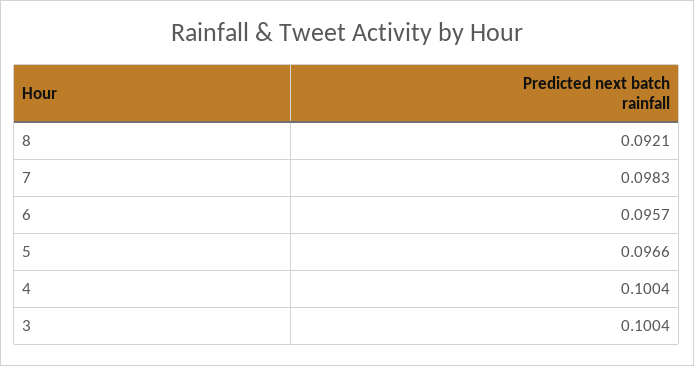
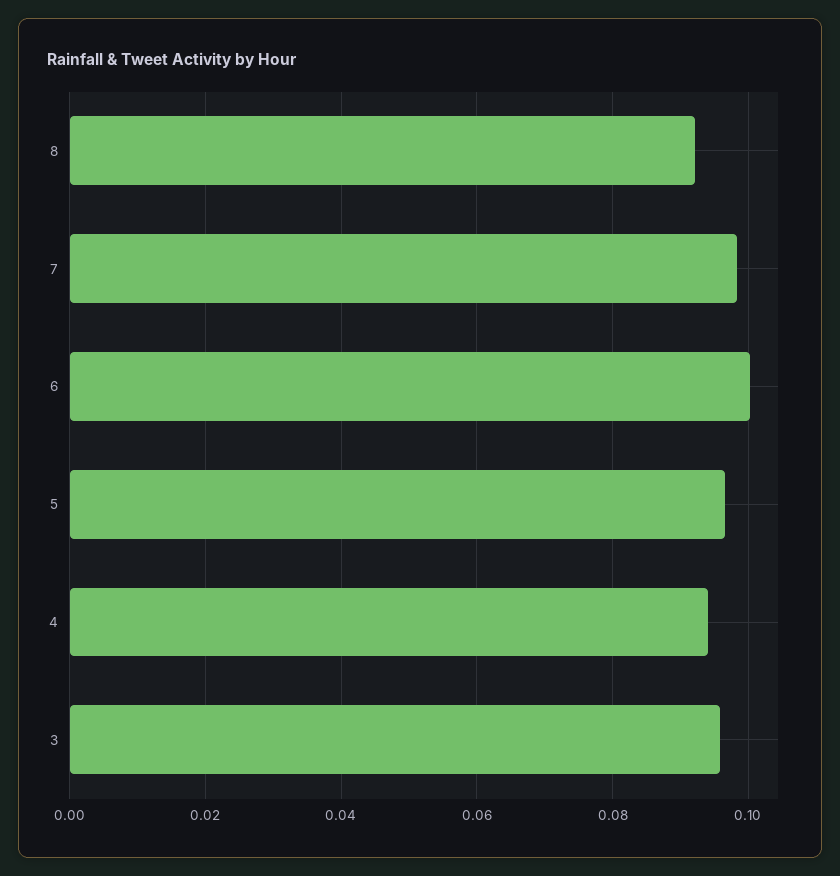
  {
    "8": 0.0921,
    "7": 0.0983,
-   "6": 0.0957,
+   "6": 0.1,
    "5": 0.0966,
-   "4": 0.1004,
+   "4": 0.094,
-   "3": 0.1004
+   "3": 0.096
  }

